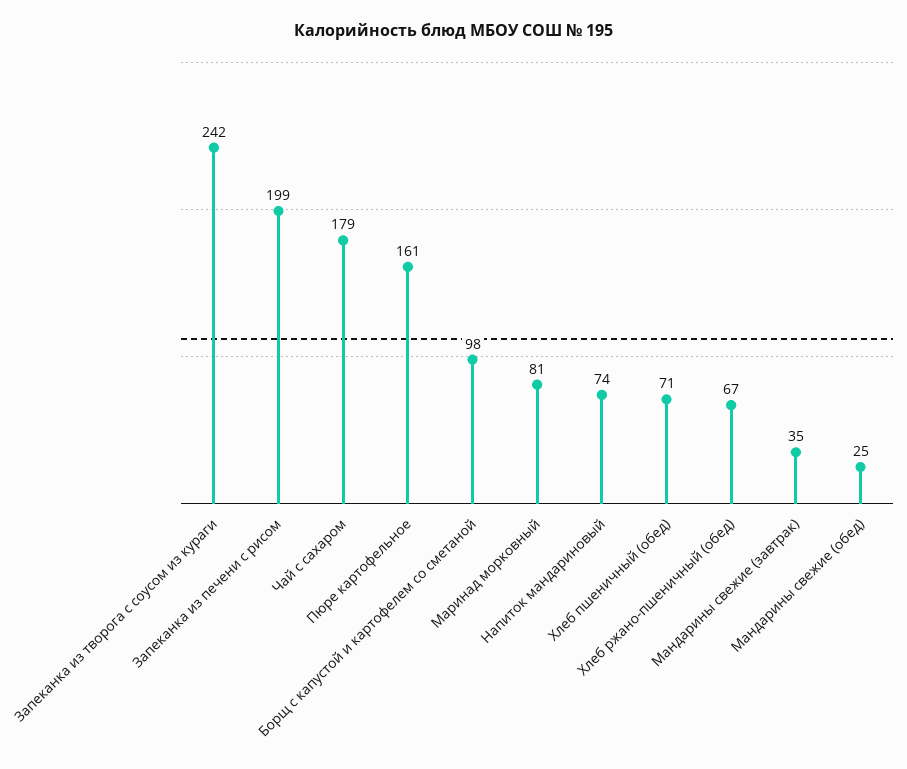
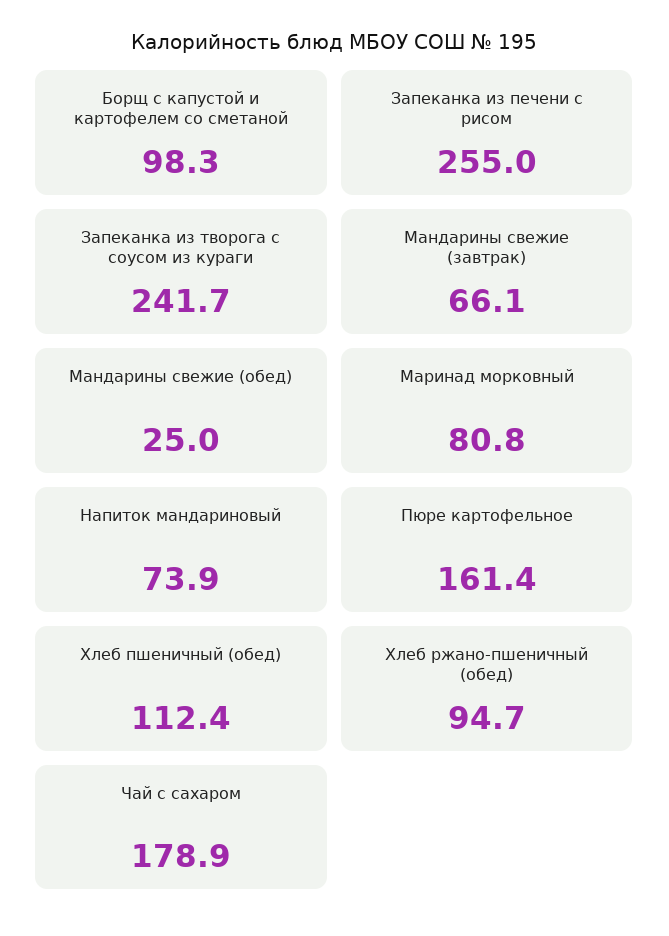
  {
    "Запеканка из творога с соусом из кураги": 241.7,
-   "Запеканка из печени с рисом": 199,
+   "Запеканка из печени с рисом": 255,
    "Чай с сахаром": 178.9,
    "Пюре картофельное": 161.4,
    "Борщ с капустой и картофелем со сметаной": 98.3,
    "Маринад морковный": 80.8,
    "Напиток мандариновый": 73.9,
-   "Хлеб пшеничный (обед)": 71,
+   "Хлеб пшеничный (обед)": 112.4,
-   "Хлеб ржано-пшеничный (обед)": 67,
+   "Хлеб ржано-пшеничный (обед)": 94.7,
-   "Мандарины свежие (завтрак)": 35,
+   "Мандарины свежие (завтрак)": 66.1,
    "Мандарины свежие (обед)": 25
  }

